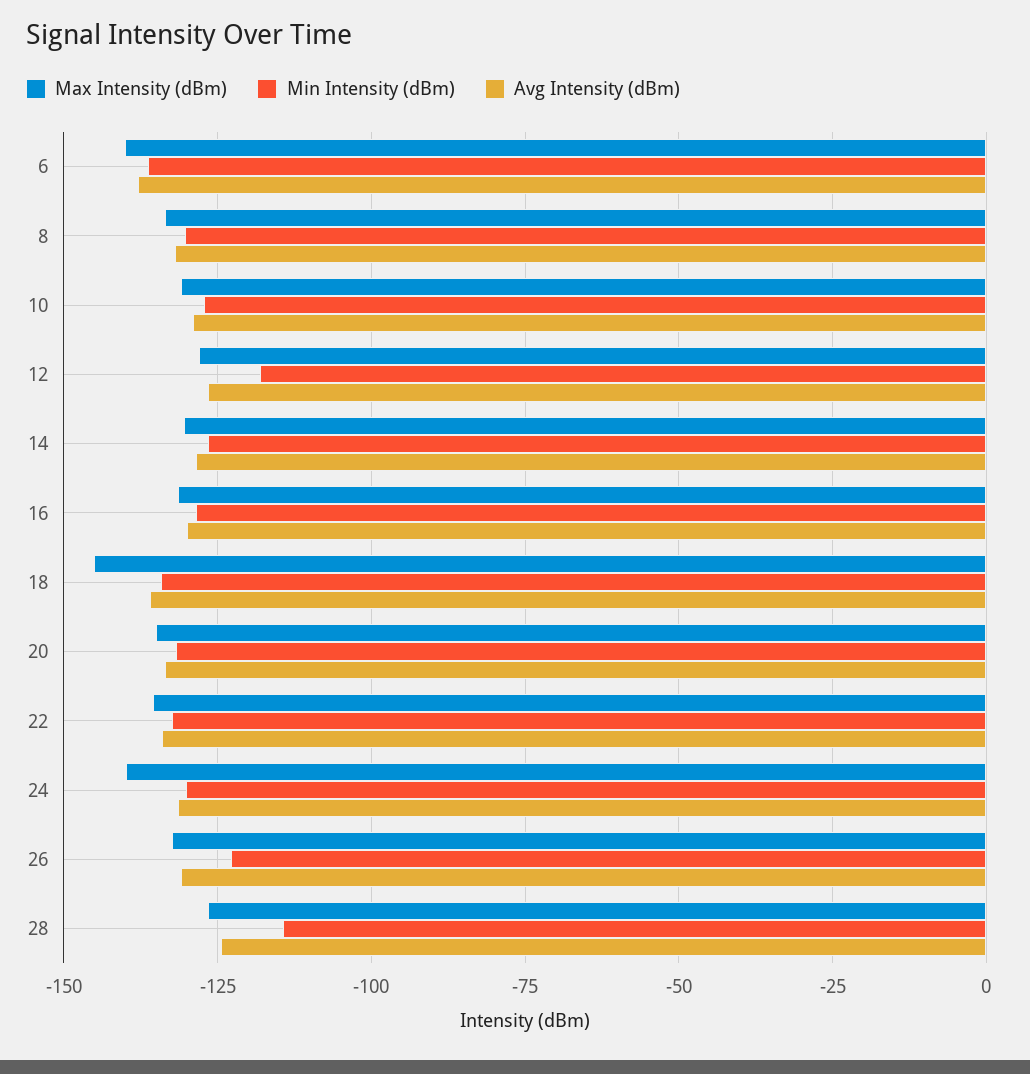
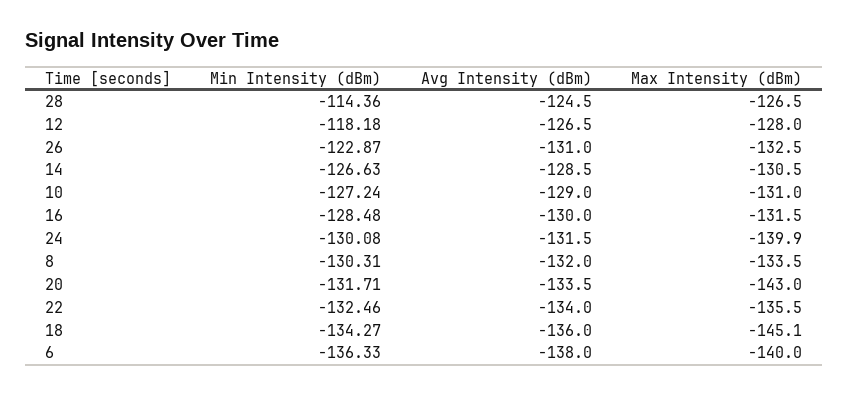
  {
    "Max Intensity (dBm)": {
      "6": -140,
      "8": -133.5,
      "10": -131,
      "12": -128,
      "14": -130.5,
      "16": -131.5,
      "18": -145.1,
-     "20": -135,
+     "20": -143,
      "22": -135.5,
      "24": -139.9,
      "26": -132.5,
      "28": -126.5
    },
    "Min Intensity (dBm)": {
      "6": -136.33,
      "8": -130.31,
      "10": -127.24,
      "12": -118.18,
      "14": -126.63,
      "16": -128.48,
      "18": -134.27,
      "20": -131.71,
      "22": -132.46,
      "24": -130.08,
      "26": -122.87,
      "28": -114.36
    },
    "Avg Intensity (dBm)": {
      "6": -138,
      "8": -132,
      "10": -129,
      "12": -126.5,
      "14": -128.5,
      "16": -130,
      "18": -136,
      "20": -133.5,
      "22": -134,
      "24": -131.5,
      "26": -131,
      "28": -124.5
    }
  }

